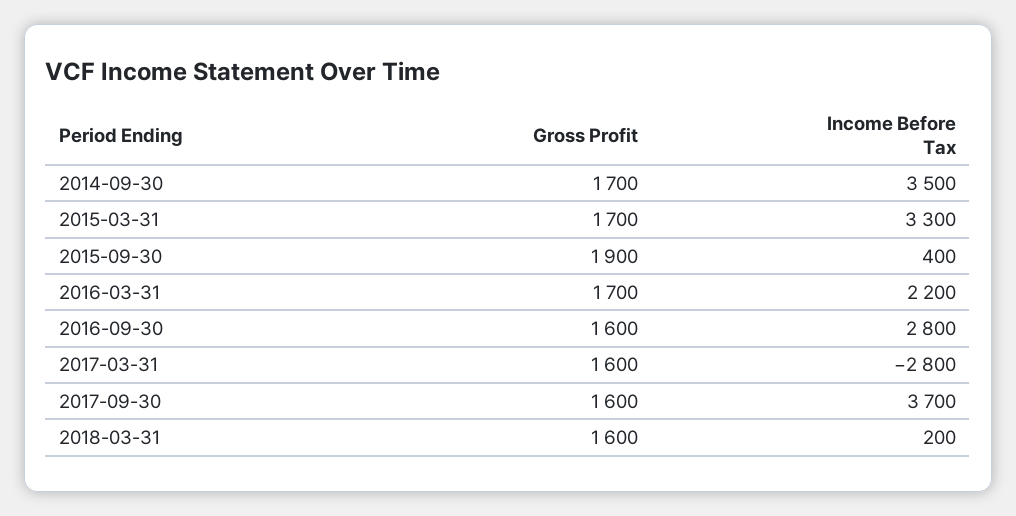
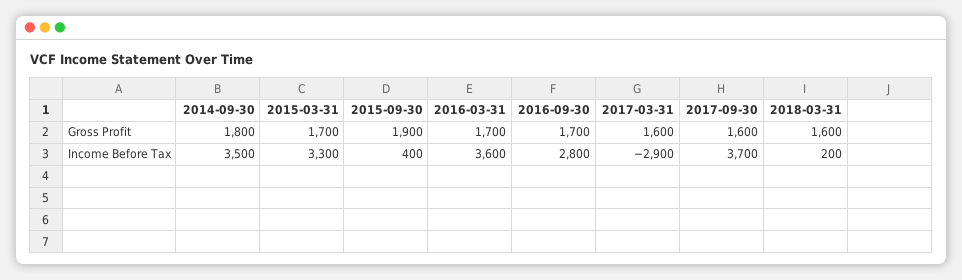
  {
    "Gross Profit": {
-     "2014-09-30": 1700,
+     "2014-09-30": 1800,
      "2015-03-31": 1700,
      "2015-09-30": 1900,
      "2016-03-31": 1700,
-     "2016-09-30": 1600,
+     "2016-09-30": 1700,
      "2017-03-31": 1600,
      "2017-09-30": 1600,
      "2018-03-31": 1600
    },
    "Income Before Tax": {
      "2014-09-30": 3500,
      "2015-03-31": 3300,
      "2015-09-30": 400,
-     "2016-03-31": 2200,
+     "2016-03-31": 3600,
      "2016-09-30": 2800,
-     "2017-03-31": -2800,
+     "2017-03-31": -2900,
      "2017-09-30": 3700,
      "2018-03-31": 200
    }
  }

